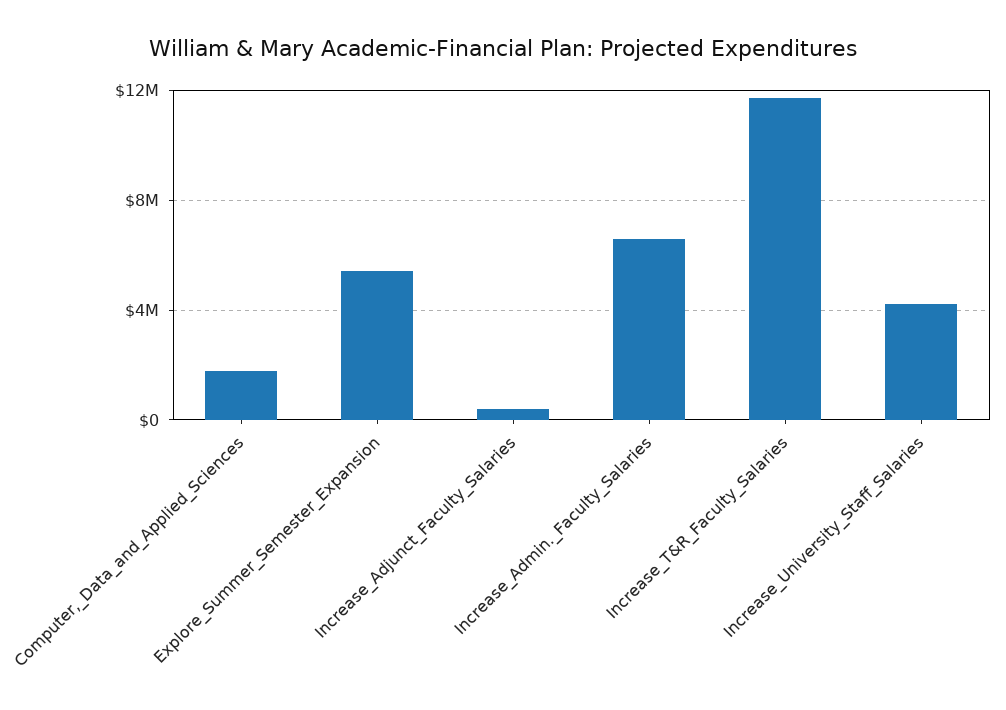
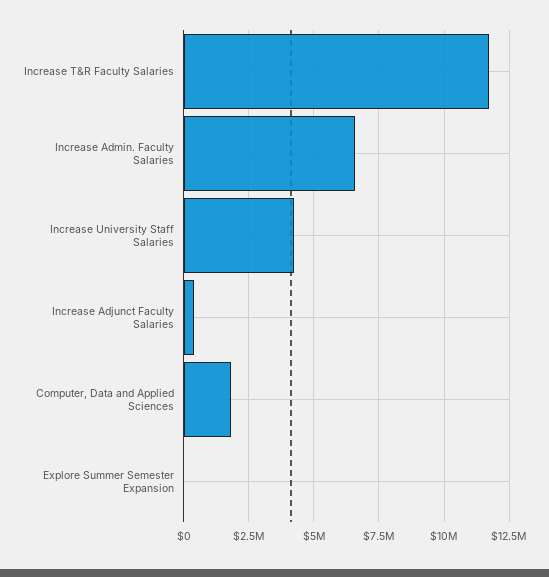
  {
    "Computer,_Data_and_Applied_Sciences": 1750000,
-   "Explore_Summer_Semester_Expansion": 5500000,
+   "Explore_Summer_Semester_Expansion": 0,
    "Increase_Adjunct_Faculty_Salaries": 500000,
    "Increase_Admin._Faculty_Salaries": 6500000,
    "Increase_T&R_Faculty_Salaries": 11750000,
    "Increase_University_Staff_Salaries": 4250000
  }

